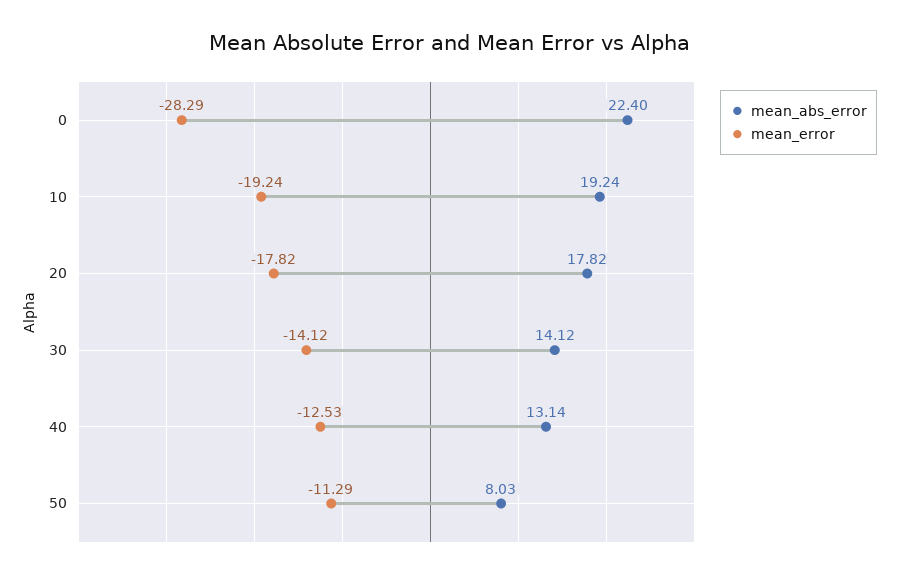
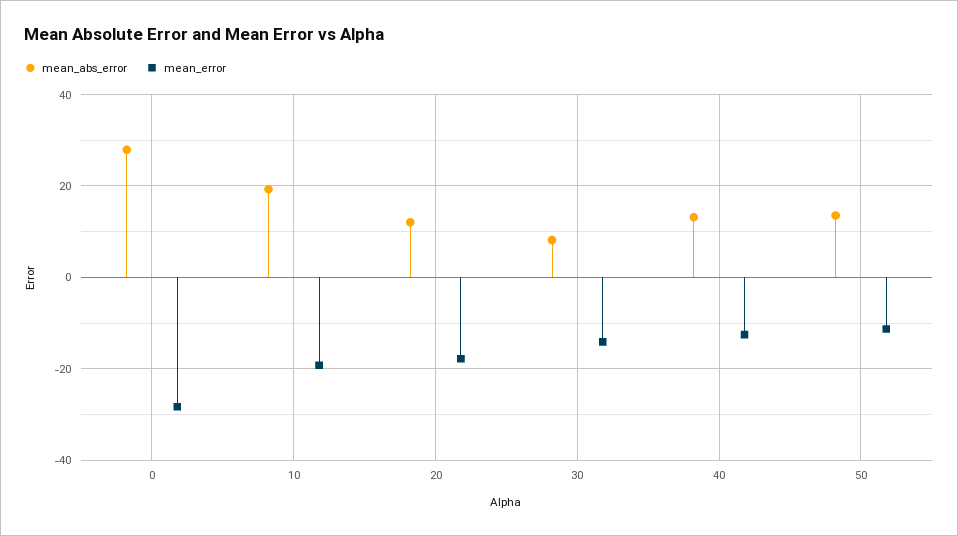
  {
    "mean_abs_error": {
-     "0": 22.4,
+     "0": 28,
      "10": 19.24,
-     "20": 17.82,
+     "20": 12,
-     "30": 14.12,
+     "30": 8,
      "40": 13.14,
-     "50": 8.03
+     "50": 14
    },
    "mean_error": {
      "0": -28.29,
      "10": -19.24,
      "20": -17.82,
      "30": -14.12,
      "40": -12.53,
      "50": -11.29
    }
  }

